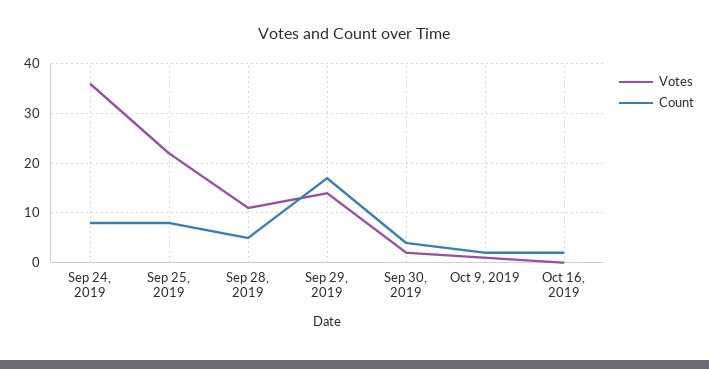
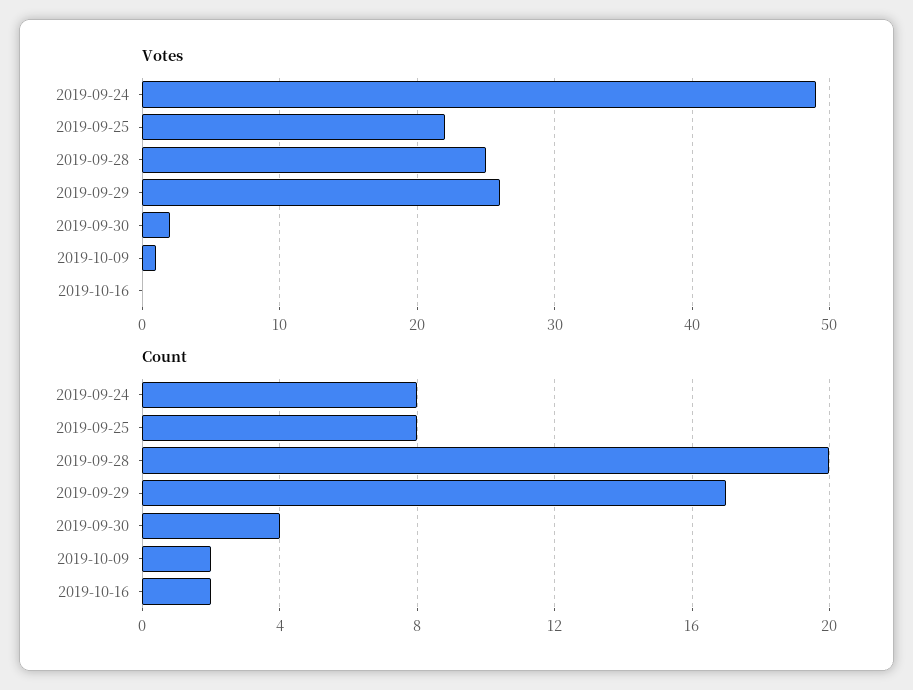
  {
    "Votes": {
-     "Sep 24, 2019": 35,
+     "Sep 24, 2019": 49,
      "Sep 25, 2019": 22,
-     "Sep 28, 2019": 10,
+     "Sep 28, 2019": 25,
-     "Sep 29, 2019": 15,
+     "Sep 29, 2019": 26,
      "Sep 30, 2019": 2,
      "Oct 9, 2019": 1,
      "Oct 16, 2019": 0
    },
    "Count": {
      "Sep 24, 2019": 8,
      "Sep 25, 2019": 8,
-     "Sep 28, 2019": 5,
+     "Sep 28, 2019": 20,
      "Sep 29, 2019": 17,
      "Sep 30, 2019": 4,
      "Oct 9, 2019": 2,
      "Oct 16, 2019": 2
    }
  }

